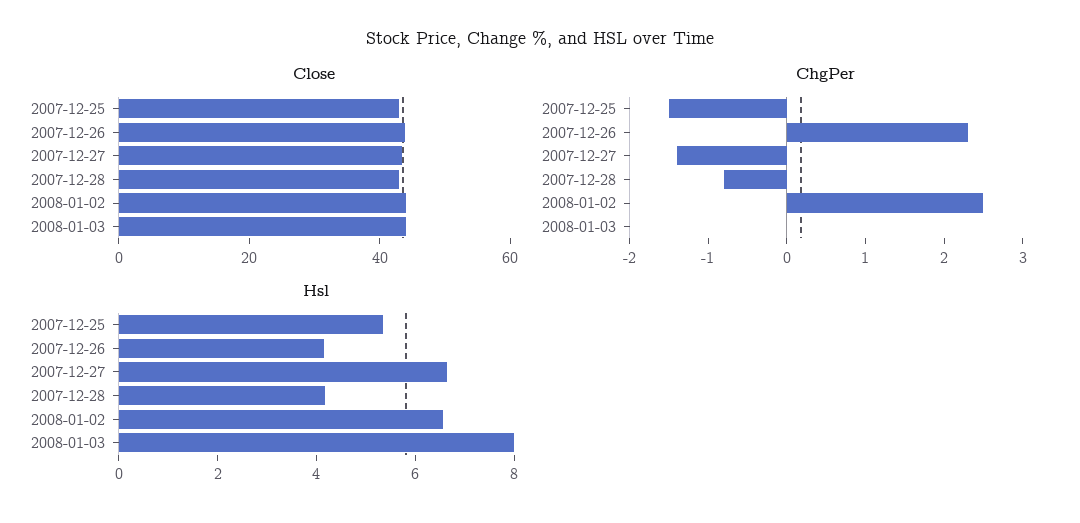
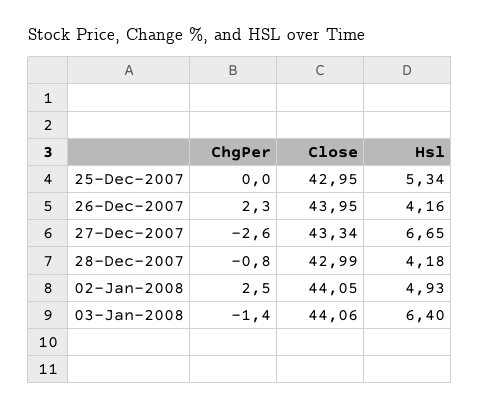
  {
    "Close": {
      "2007-12-25": 42.95,
      "2007-12-26": 43.95,
      "2007-12-27": 43.34,
      "2007-12-28": 42.99,
      "2008-01-02": 44.05,
      "2008-01-03": 44.06
    },
    "ChgPer": {
-     "2007-12-25": -1.5,
+     "2007-12-25": 0,
      "2007-12-26": 2.3,
-     "2007-12-27": -1.5,
+     "2007-12-27": -2.6,
      "2007-12-28": -0.8,
      "2008-01-02": 2.5,
-     "2008-01-03": 0
+     "2008-01-03": -1.4
    },
    "Hsl": {
      "2007-12-25": 5.34,
      "2007-12-26": 4.16,
      "2007-12-27": 6.65,
      "2007-12-28": 4.18,
-     "2008-01-02": 6.5,
+     "2008-01-02": 4.93,
-     "2008-01-03": 8
+     "2008-01-03": 6.4
    }
  }

